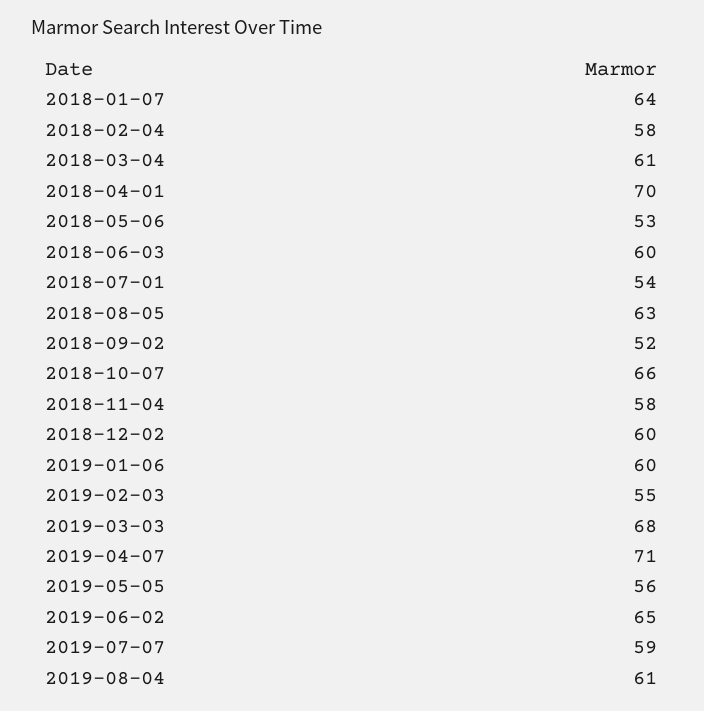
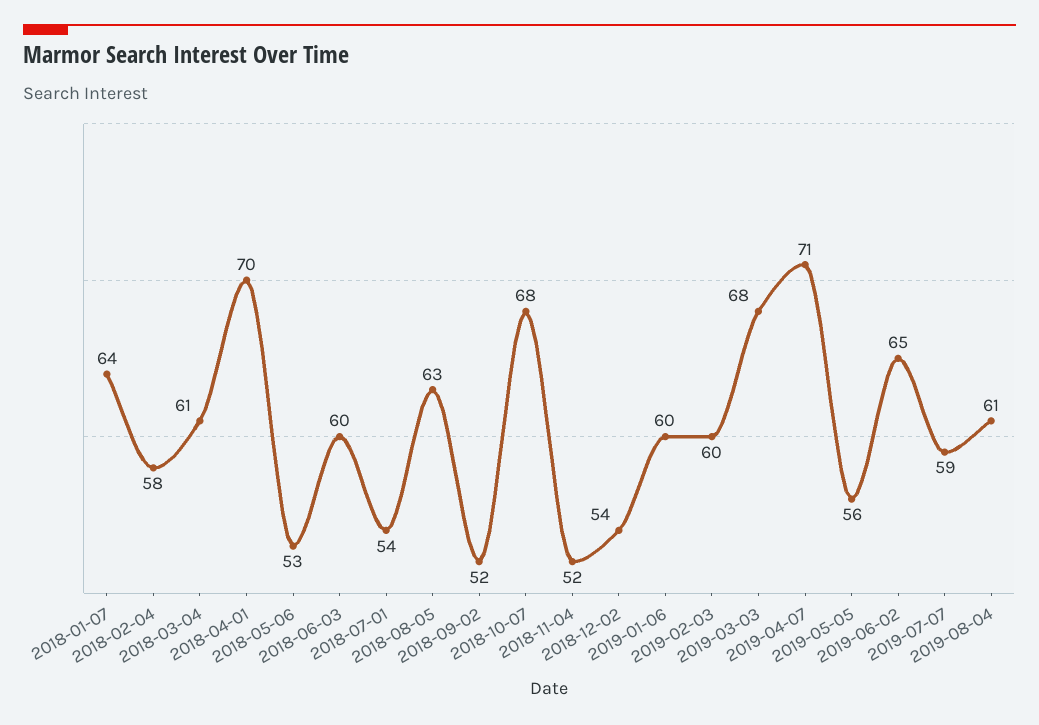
  {
    "2018-01-07": 64,
    "2018-02-04": 58,
    "2018-03-04": 61,
    "2018-04-01": 70,
    "2018-05-06": 53,
    "2018-06-03": 60,
    "2018-07-01": 54,
    "2018-08-05": 63,
    "2018-09-02": 52,
-   "2018-10-07": 66,
+   "2018-10-07": 68,
-   "2018-11-04": 58,
+   "2018-11-04": 52,
-   "2018-12-02": 60,
+   "2018-12-02": 54,
    "2019-01-06": 60,
-   "2019-02-03": 55,
+   "2019-02-03": 60,
    "2019-03-03": 68,
    "2019-04-07": 71,
    "2019-05-05": 56,
    "2019-06-02": 65,
    "2019-07-07": 59,
    "2019-08-04": 61
  }

